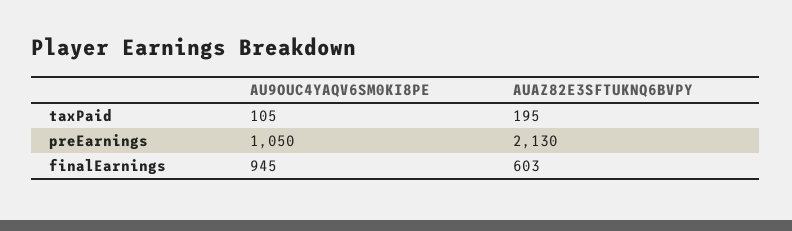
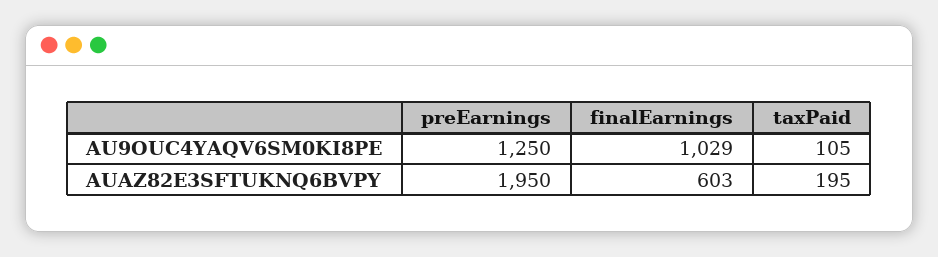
  {
    "AU9OUC4YAQV6SM0KI8PE": {
      "taxPaid": 105,
-     "preEarnings": 1050,
+     "preEarnings": 1250,
-     "finalEarnings": 945
+     "finalEarnings": 1029
    },
    "AUAZ82E3SFTUKNQ6BVPY": {
      "taxPaid": 195,
-     "preEarnings": 2130,
+     "preEarnings": 1950,
      "finalEarnings": 603
    }
  }

